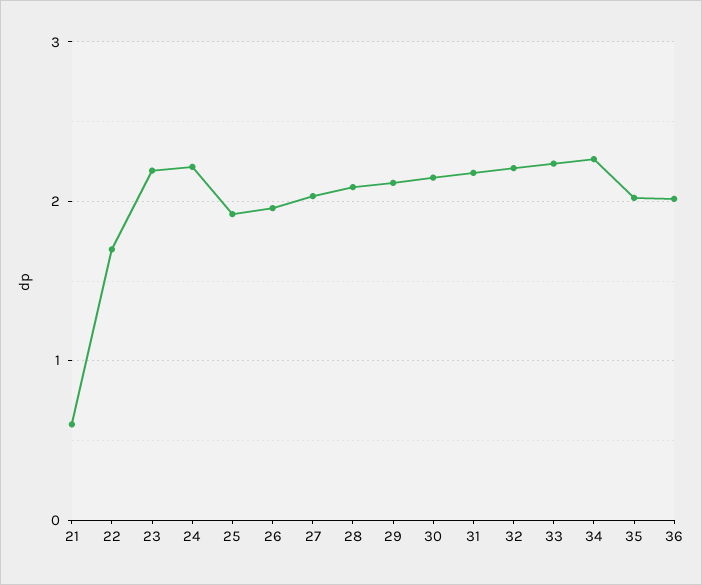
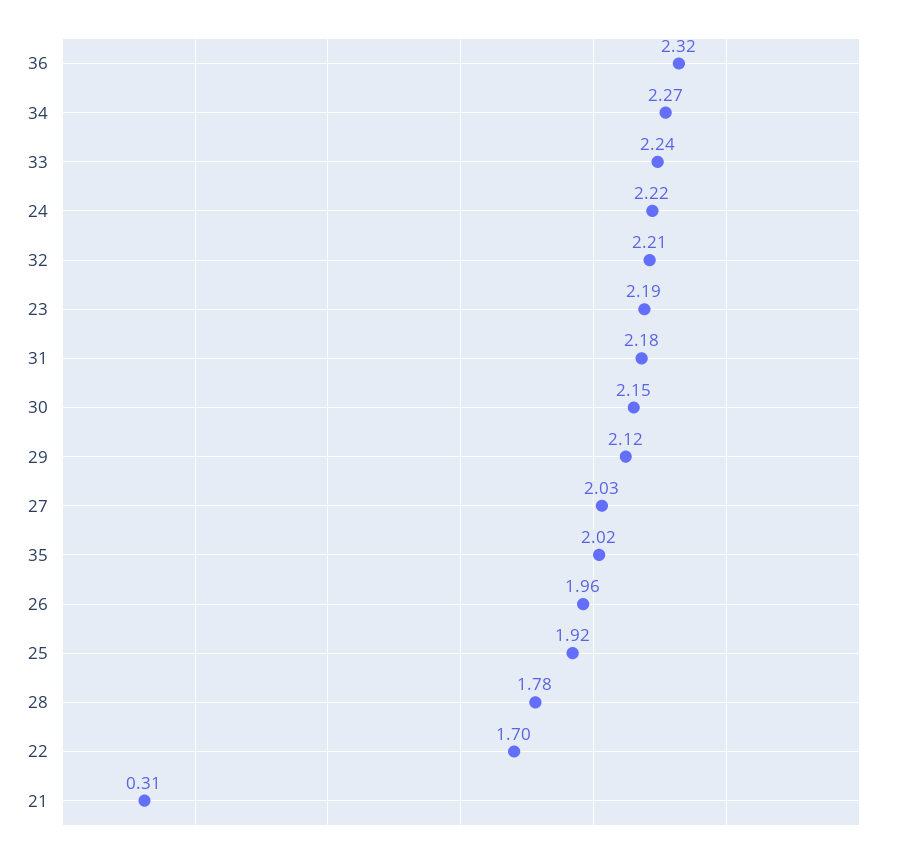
  {
-   "21": 0.6,
+   "21": 0.31,
    "22": 1.7,
    "23": 2.19,
    "24": 2.22,
    "25": 1.92,
    "26": 1.96,
    "27": 2.03,
-   "28": 2.1,
+   "28": 1.78,
    "29": 2.12,
    "30": 2.15,
    "31": 2.18,
    "32": 2.21,
    "33": 2.24,
    "34": 2.27,
    "35": 2.02,
-   "36": 2
+   "36": 2.32
  }

